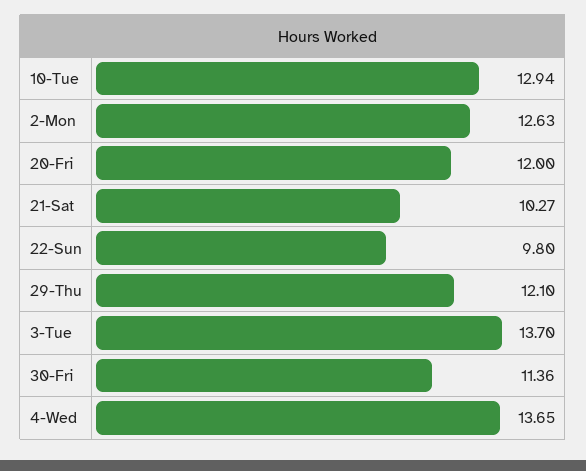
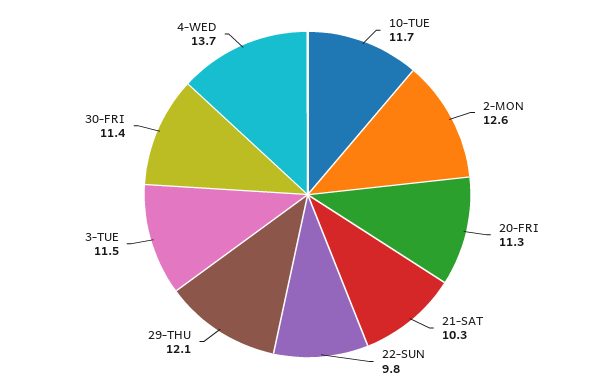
  {
-   "10-Tue": 12.94,
+   "10-Tue": 11.7,
    "2-Mon": 12.63,
-   "20-Fri": 12,
+   "20-Fri": 11.3,
    "21-Sat": 10.27,
    "22-Sun": 9.8,
    "29-Thu": 12.1,
-   "3-Tue": 13.7,
+   "3-Tue": 11.5,
    "30-Fri": 11.36,
    "4-Wed": 13.65
  }

